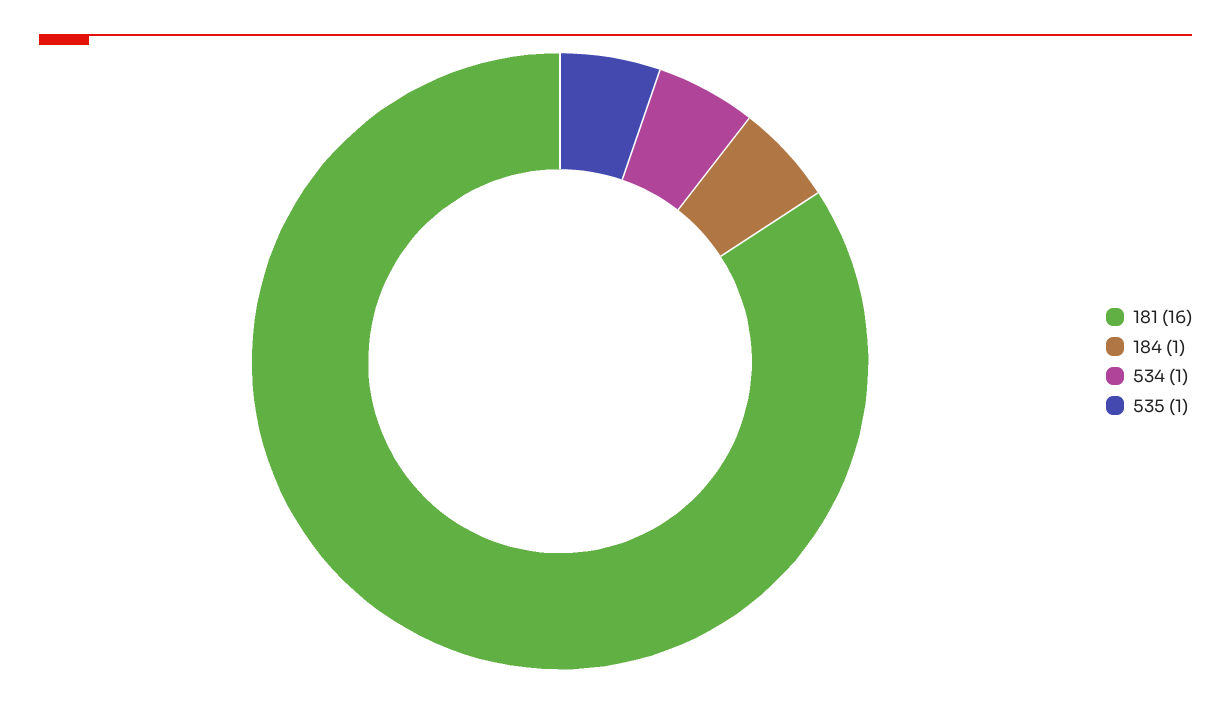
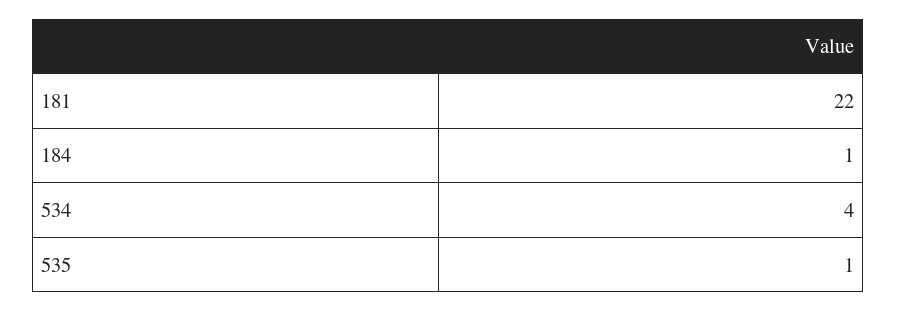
  {
-   "181": 16,
+   "181": 22,
    "184": 1,
-   "534": 1,
+   "534": 4,
    "535": 1
  }

